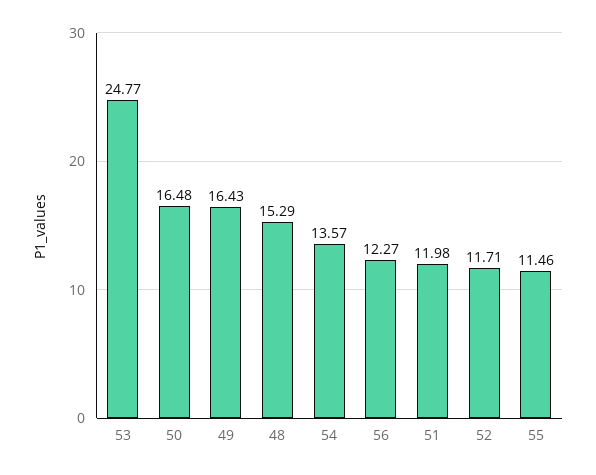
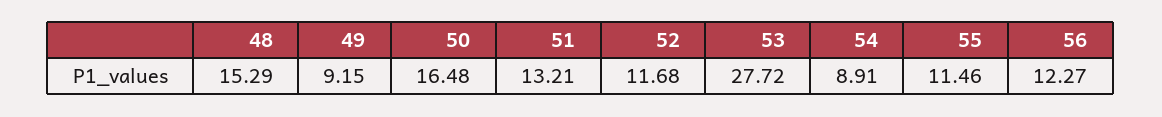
  {
-   "53": 24.77,
+   "53": 27.72,
    "50": 16.48,
-   "49": 16.43,
+   "49": 9.15,
    "48": 15.29,
-   "54": 13.57,
+   "54": 8.91,
    "56": 12.27,
-   "51": 11.98,
+   "51": 13.21,
-   "52": 11.71,
+   "52": 11.68,
    "55": 11.46
  }

